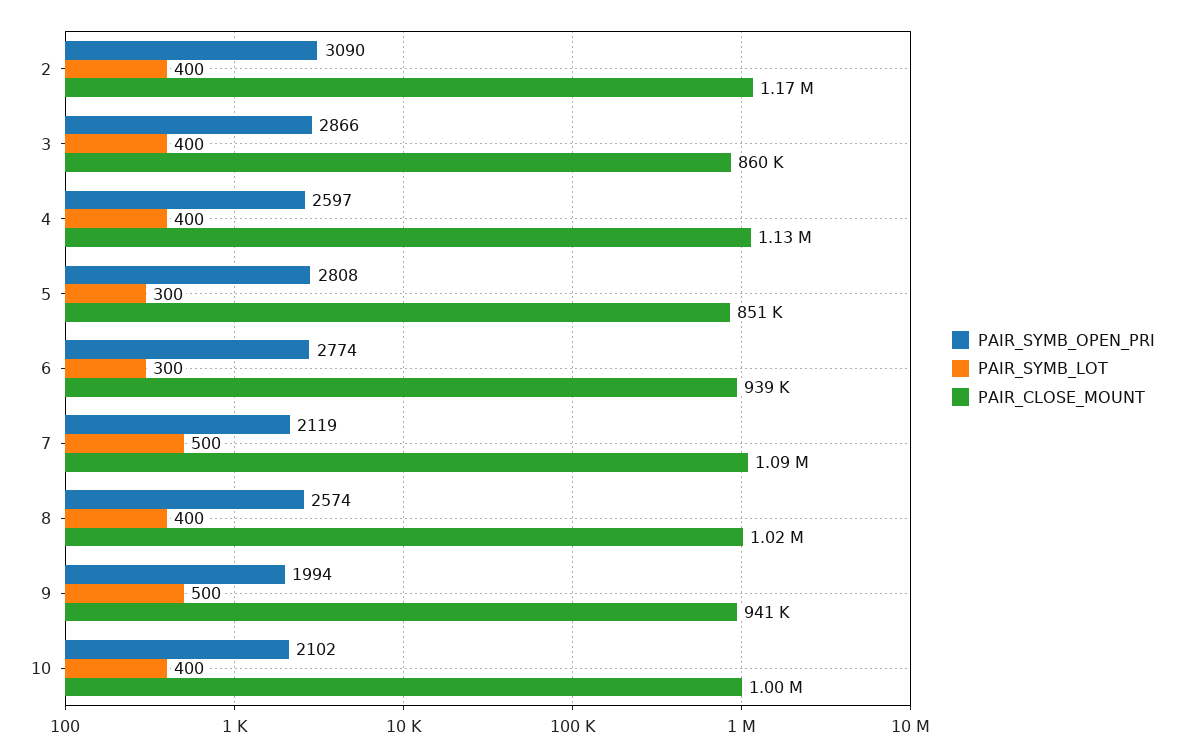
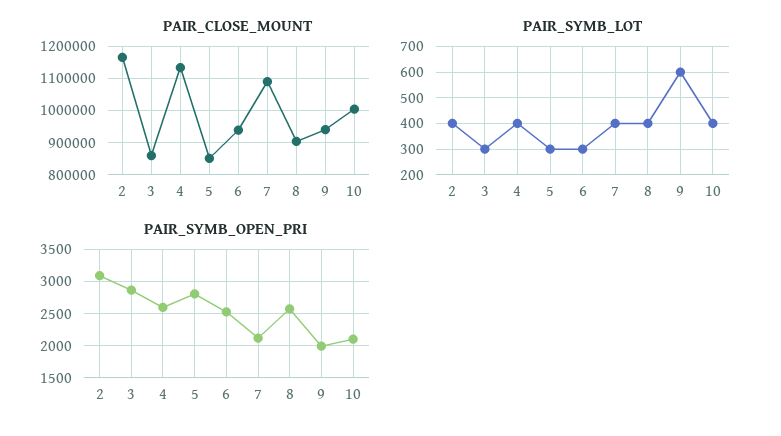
  {
    "PAIR_SYMB_OPEN_PRI": {
      "2": 3090,
      "3": 2866,
      "4": 2597,
      "5": 2808,
-     "6": 2774,
+     "6": 2500,
      "7": 2119,
      "8": 2574,
      "9": 1994,
      "10": 2102
    },
    "PAIR_SYMB_LOT": {
      "2": 400,
-     "3": 400,
+     "3": 300,
      "4": 400,
      "5": 300,
      "6": 300,
-     "7": 500,
+     "7": 400,
      "8": 400,
-     "9": 500,
+     "9": 600,
      "10": 400
    },
    "PAIR_CLOSE_MOUNT": {
      "2": 1170000,
      "3": 860000,
      "4": 1130000,
      "5": 851000,
      "6": 939000,
      "7": 1090000,
-     "8": 1020000,
+     "8": 900000,
      "9": 941000,
      "10": 1000000
    }
  }

